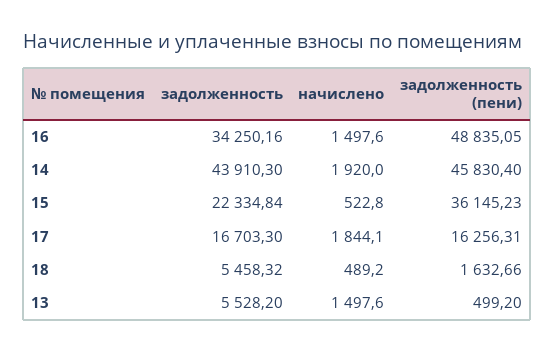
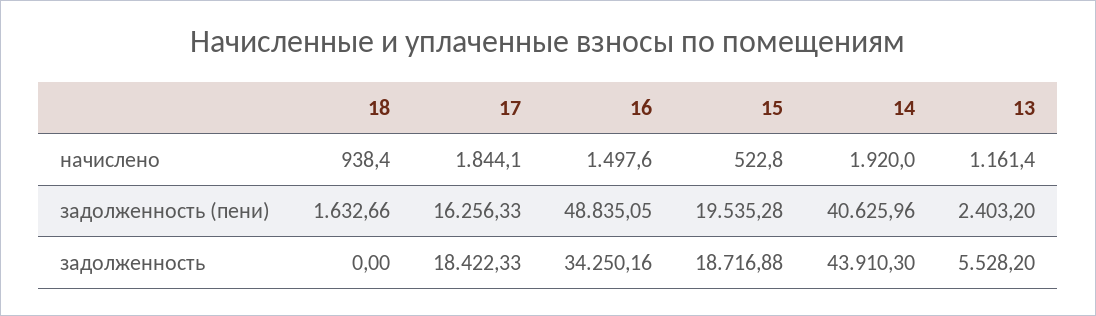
  {
    "задолженность": {
      "16": 34250.16,
      "14": 43910.3,
-     "15": 22334.84,
+     "15": 18716.88,
-     "17": 16703.3,
+     "17": 18422.33,
-     "18": 5458.32,
+     "18": 0,
      "13": 5528.2
    },
    "начислено": {
      "16": 1497.6,
      "14": 1920,
      "15": 522.8,
      "17": 1844.1,
-     "18": 489.2,
+     "18": 938.4,
-     "13": 1497.6
+     "13": 1161.4
    },
    "задолженность (пени)": {
      "16": 48835.05,
-     "14": 45830.4,
+     "14": 40625.96,
-     "15": 36145.23,
+     "15": 19535.28,
-     "17": 16256.31,
+     "17": 16256.33,
      "18": 1632.66,
-     "13": 499.2
+     "13": 2403.2
    }
  }

